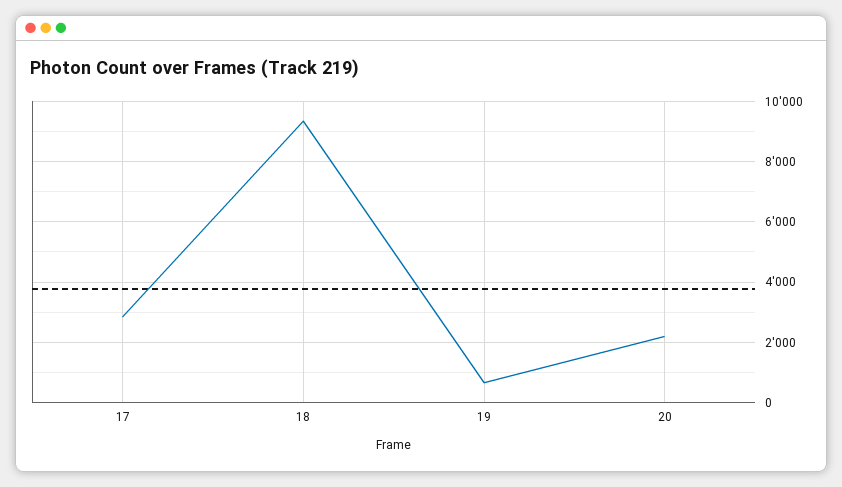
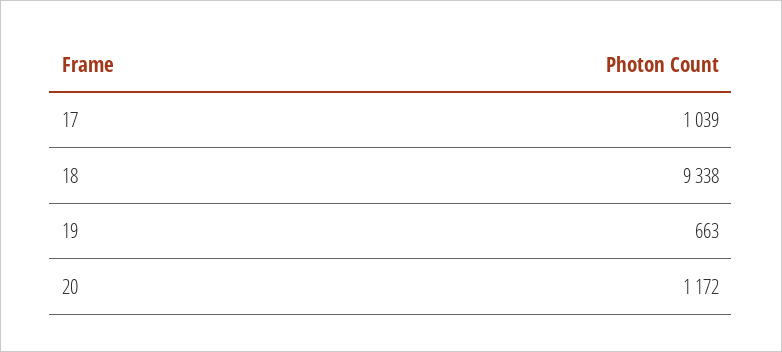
  {
-   "17": 2800,
+   "17": 1039,
    "18": 9338,
    "19": 663,
-   "20": 2200
+   "20": 1172
  }

